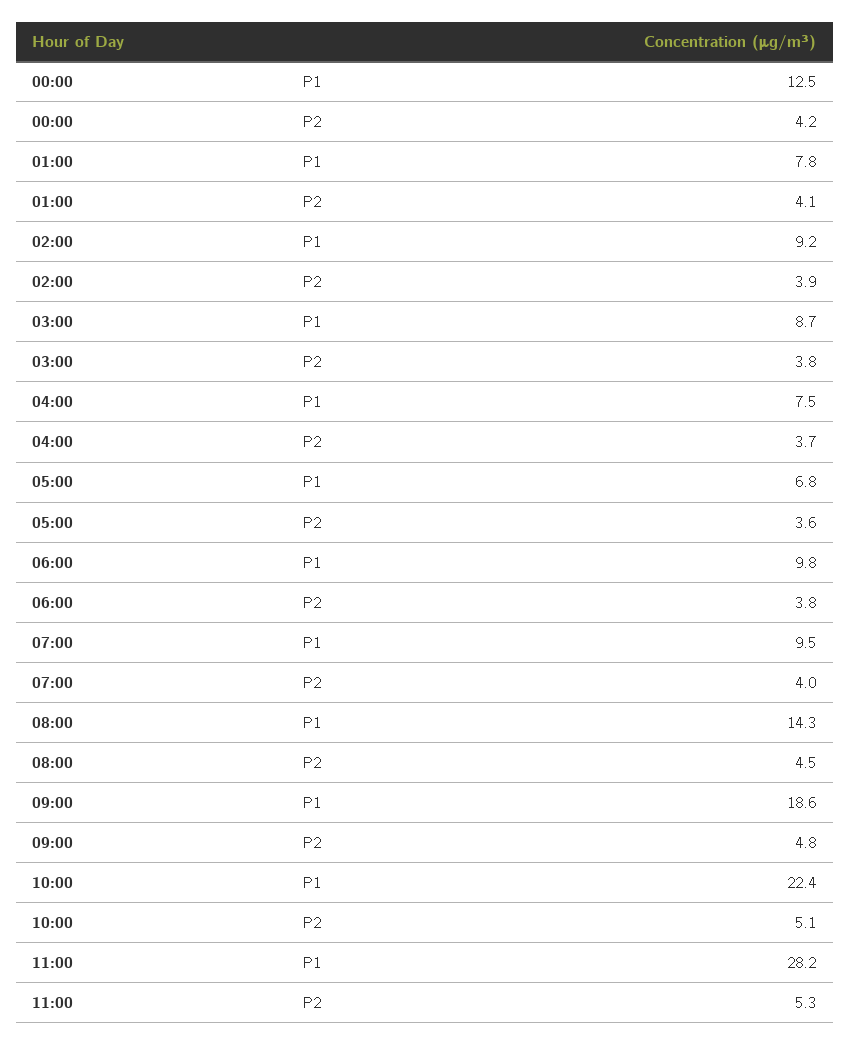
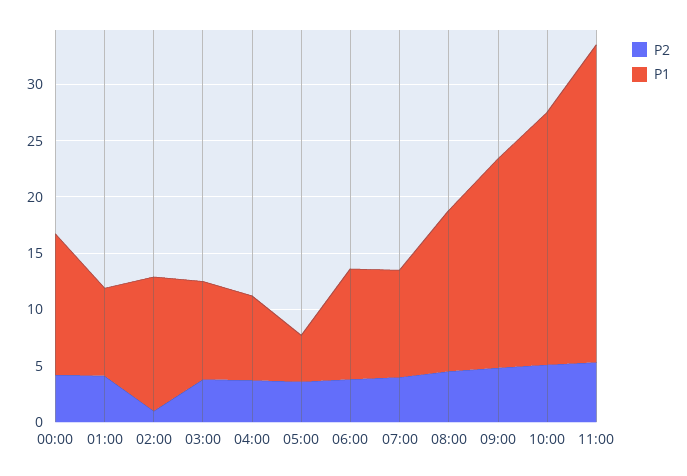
  {
    "P1": {
      "00:00": 12.5,
      "01:00": 7.8,
-     "02:00": 9.2,
+     "02:00": 12,
      "03:00": 8.7,
      "04:00": 7.5,
-     "05:00": 6.8,
+     "05:00": 4,
      "06:00": 9.8,
      "07:00": 9.5,
      "08:00": 14.3,
      "09:00": 18.6,
      "10:00": 22.4,
      "11:00": 28.2
    },
    "P2": {
      "00:00": 4.2,
      "01:00": 4.1,
-     "02:00": 3.9,
+     "02:00": 1,
      "03:00": 3.8,
      "04:00": 3.7,
      "05:00": 3.6,
      "06:00": 3.8,
      "07:00": 4,
      "08:00": 4.5,
      "09:00": 4.8,
      "10:00": 5.1,
      "11:00": 5.3
    }
  }

